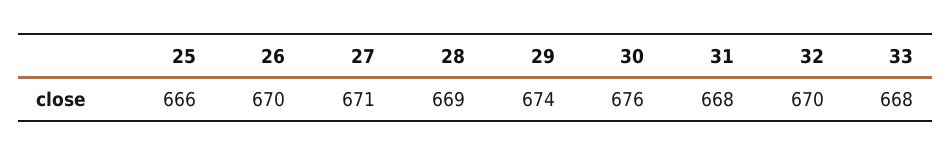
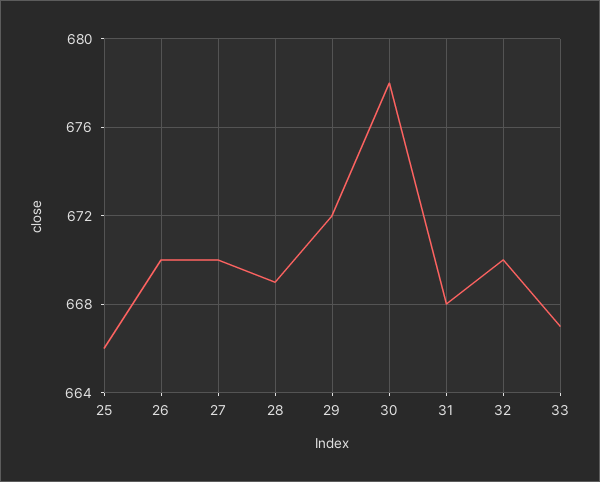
  {
    "25": 666,
    "26": 670,
-   "27": 671,
+   "27": 670,
    "28": 669,
-   "29": 674,
+   "29": 672,
-   "30": 676,
+   "30": 678,
    "31": 668,
    "32": 670,
-   "33": 668
+   "33": 667
  }

